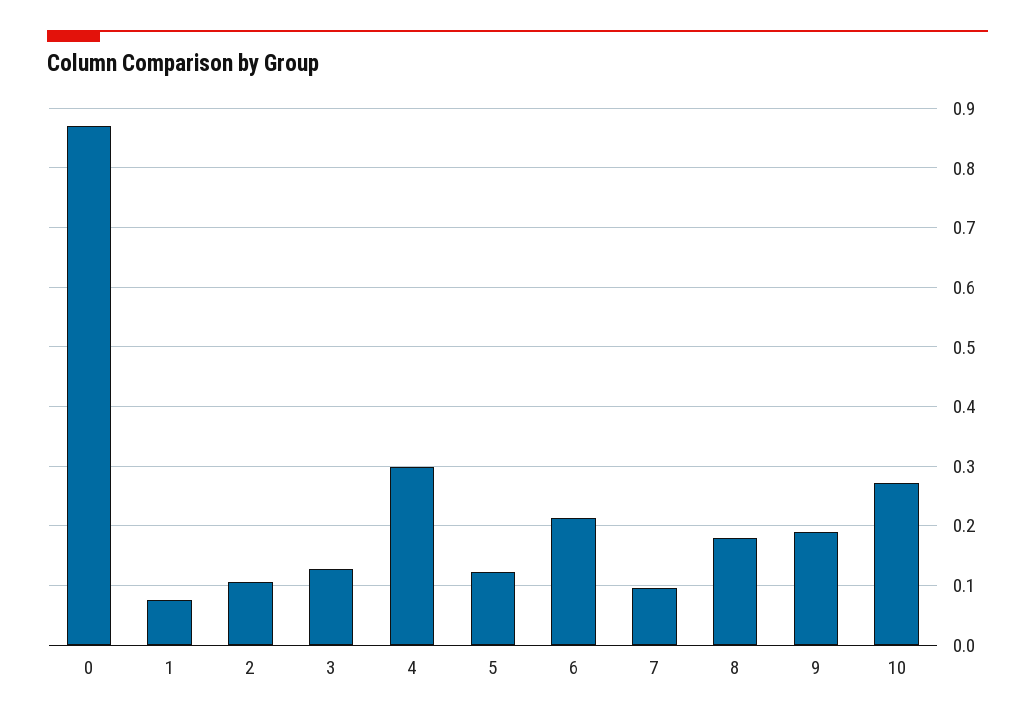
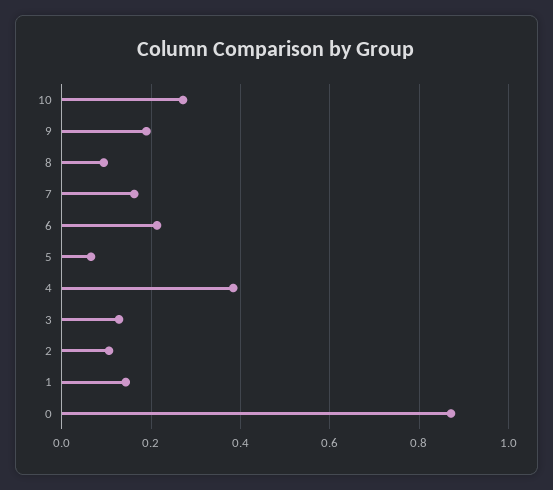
  {
    "0": 0.88,
-   "1": 0.08,
+   "1": 0.14,
    "2": 0.1,
    "3": 0.12,
-   "4": 0.3,
+   "4": 0.38,
-   "5": 0.12,
+   "5": 0.06,
    "6": 0.22,
-   "7": 0.1,
+   "7": 0.16,
-   "8": 0.18,
+   "8": 0.1,
    "9": 0.18,
    "10": 0.28
  }

